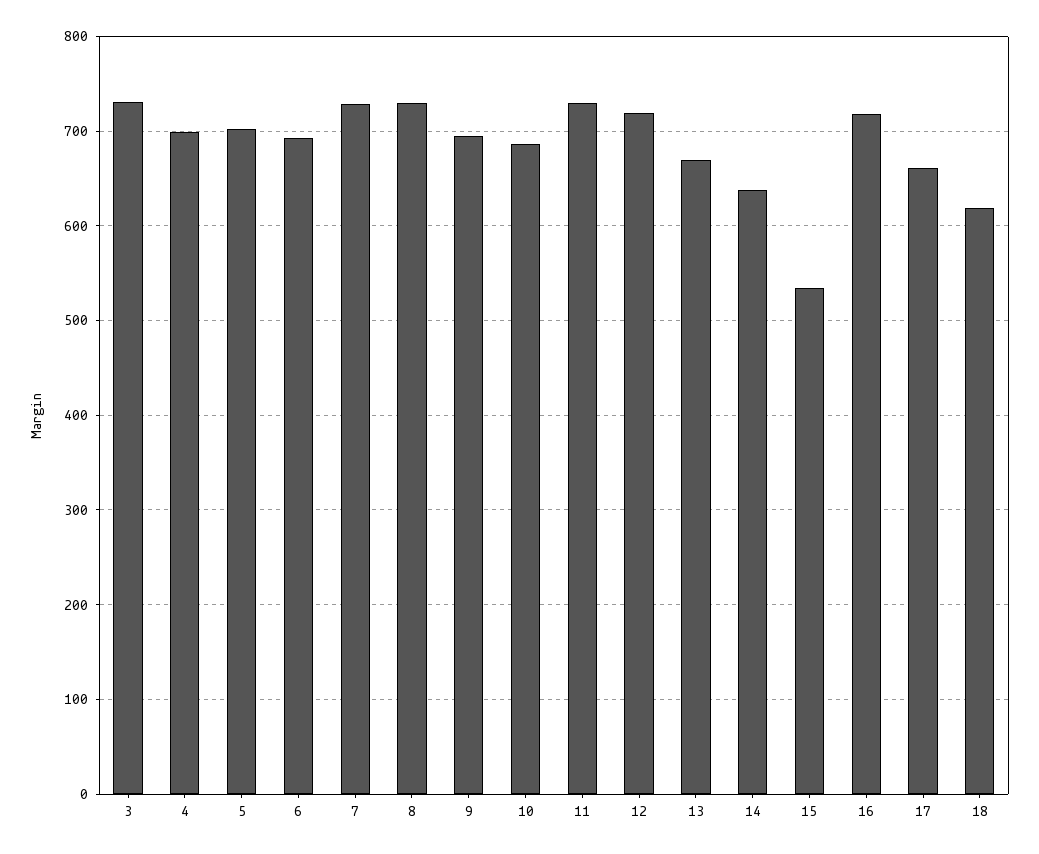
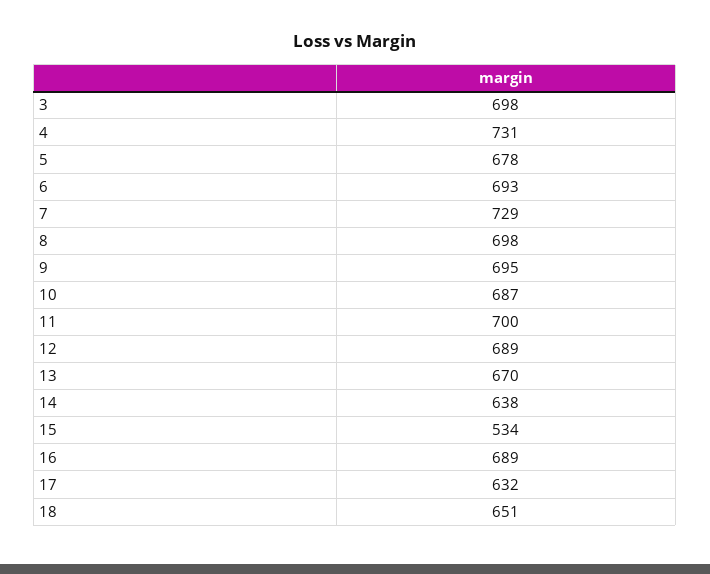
  {
-   "3": 730,
+   "3": 698,
-   "4": 700,
+   "4": 731,
-   "5": 700,
+   "5": 678,
    "6": 693,
    "7": 729,
-   "8": 730,
+   "8": 698,
    "9": 695,
    "10": 687,
-   "11": 730,
+   "11": 700,
-   "12": 720,
+   "12": 689,
    "13": 670,
    "14": 638,
    "15": 534,
-   "16": 720,
+   "16": 689,
-   "17": 660,
+   "17": 632,
-   "18": 620
+   "18": 651
  }

